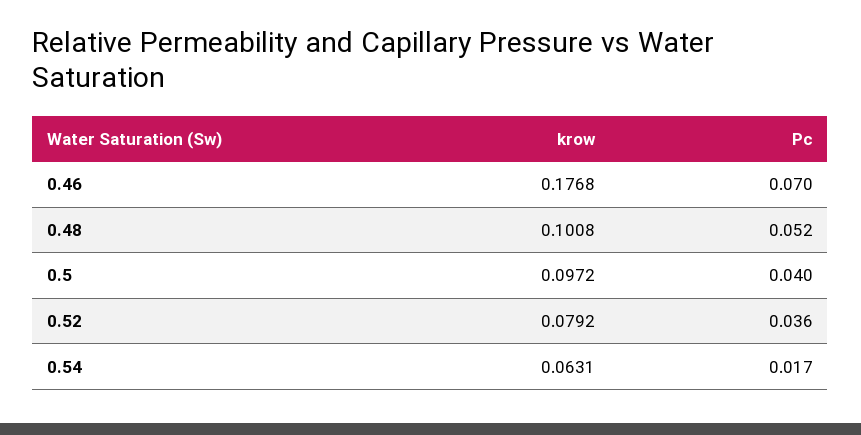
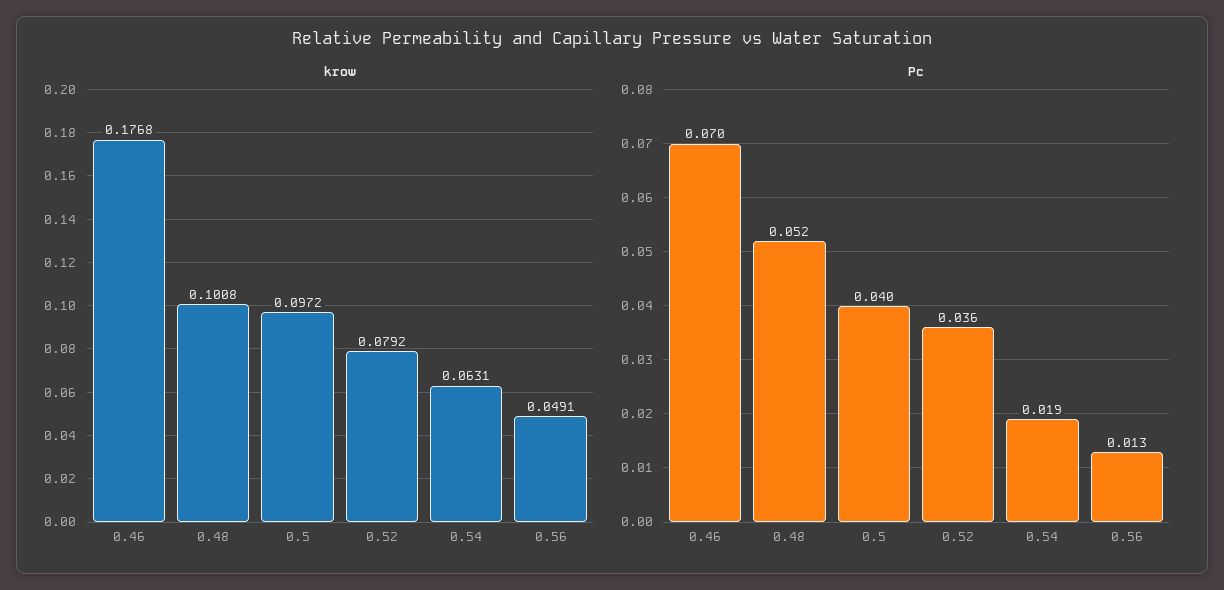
  {
    "krow": {
      "0.46": 0.1768,
      "0.48": 0.1008,
      "0.5": 0.0972,
      "0.52": 0.0792,
-     "0.54": 0.0631
+     "0.54": 0.0631,
+     "0.56": 0.0491
    },
    "Pc": {
      "0.46": 0.07,
      "0.48": 0.052,
      "0.5": 0.04,
      "0.52": 0.036,
-     "0.54": 0.017
+     "0.54": 0.019,
+     "0.56": 0.013
    }
  }

